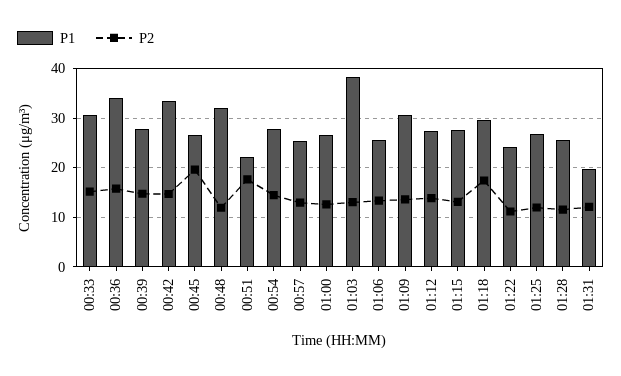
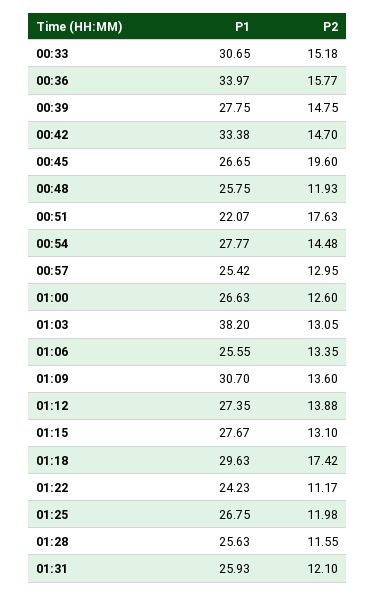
  {
    "P1": {
      "00:33": 30.65,
      "00:36": 33.97,
      "00:39": 27.75,
      "00:42": 33.38,
      "00:45": 26.65,
-     "00:48": 32,
+     "00:48": 25.75,
      "00:51": 22.07,
      "00:54": 27.77,
      "00:57": 25.42,
      "01:00": 26.63,
      "01:03": 38.2,
      "01:06": 25.55,
      "01:09": 30.7,
      "01:12": 27.35,
      "01:15": 27.67,
      "01:18": 29.63,
      "01:22": 24.23,
      "01:25": 26.75,
      "01:28": 25.63,
-     "01:31": 20
+     "01:31": 25.93
    },
    "P2": {
      "00:33": 15.18,
      "00:36": 15.77,
      "00:39": 14.75,
      "00:42": 14.7,
      "00:45": 19.6,
      "00:48": 11.93,
      "00:51": 17.63,
      "00:54": 14.48,
      "00:57": 12.95,
      "01:00": 12.6,
      "01:03": 13.05,
      "01:06": 13.35,
      "01:09": 13.6,
      "01:12": 13.88,
      "01:15": 13.1,
      "01:18": 17.42,
      "01:22": 11.17,
      "01:25": 11.98,
      "01:28": 11.55,
      "01:31": 12.1
    }
  }

